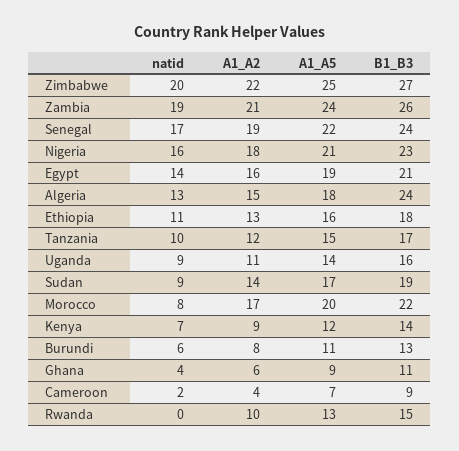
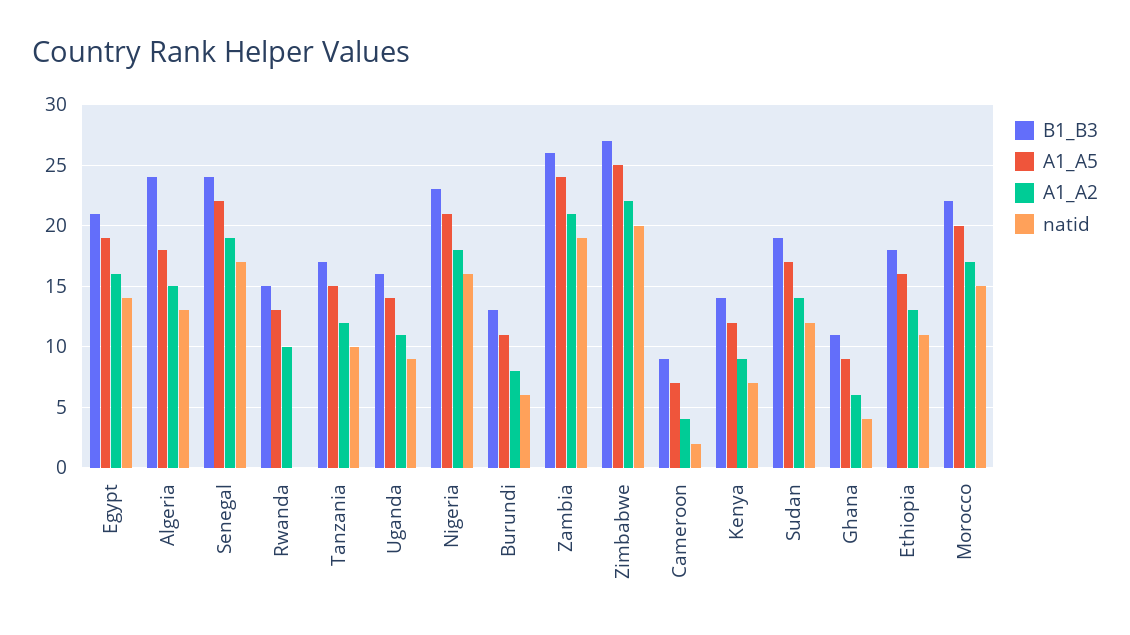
  {
    "natid": {
      "Zimbabwe": 20,
      "Zambia": 19,
      "Senegal": 17,
      "Nigeria": 16,
      "Egypt": 14,
      "Algeria": 13,
      "Ethiopia": 11,
      "Tanzania": 10,
      "Uganda": 9,
-     "Sudan": 9,
+     "Sudan": 12,
-     "Morocco": 8,
+     "Morocco": 15,
      "Kenya": 7,
      "Burundi": 6,
      "Ghana": 4,
      "Cameroon": 2,
      "Rwanda": 0
    },
    "A1_A2": {
      "Zimbabwe": 22,
      "Zambia": 21,
      "Senegal": 19,
      "Nigeria": 18,
      "Egypt": 16,
      "Algeria": 15,
      "Ethiopia": 13,
      "Tanzania": 12,
      "Uganda": 11,
      "Sudan": 14,
      "Morocco": 17,
      "Kenya": 9,
      "Burundi": 8,
      "Ghana": 6,
      "Cameroon": 4,
      "Rwanda": 10
    },
    "A1_A5": {
      "Zimbabwe": 25,
      "Zambia": 24,
      "Senegal": 22,
      "Nigeria": 21,
      "Egypt": 19,
      "Algeria": 18,
      "Ethiopia": 16,
      "Tanzania": 15,
      "Uganda": 14,
      "Sudan": 17,
      "Morocco": 20,
      "Kenya": 12,
      "Burundi": 11,
      "Ghana": 9,
      "Cameroon": 7,
      "Rwanda": 13
    },
    "B1_B3": {
      "Zimbabwe": 27,
      "Zambia": 26,
      "Senegal": 24,
      "Nigeria": 23,
      "Egypt": 21,
      "Algeria": 24,
      "Ethiopia": 18,
      "Tanzania": 17,
      "Uganda": 16,
      "Sudan": 19,
      "Morocco": 22,
      "Kenya": 14,
      "Burundi": 13,
      "Ghana": 11,
      "Cameroon": 9,
      "Rwanda": 15
    }
  }

